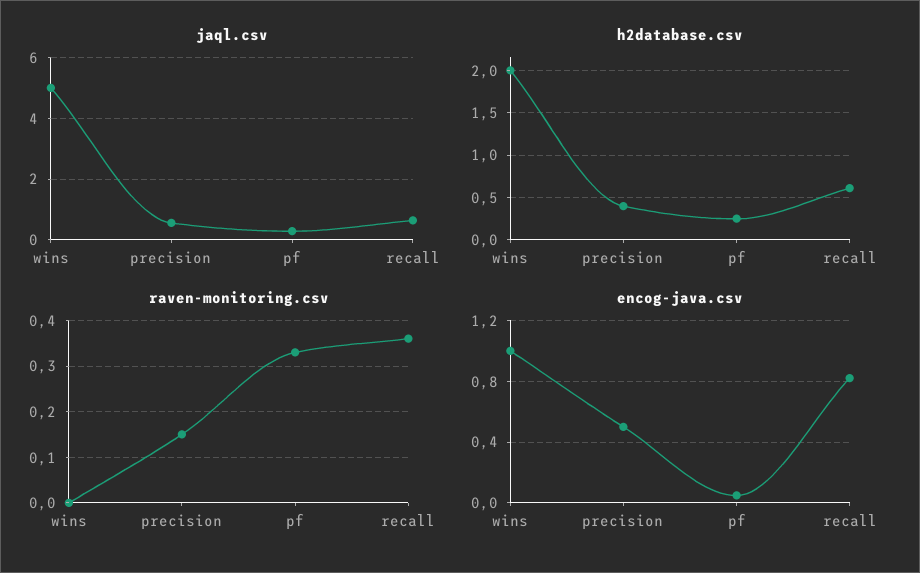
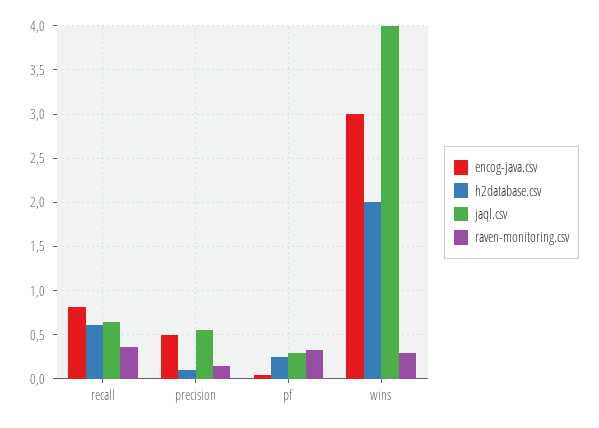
  {
    "jaql.csv": {
-     "wins": 5,
+     "wins": 4,
      "precision": 0.6,
      "pf": 0.3,
      "recall": 0.6
    },
    "h2database.csv": {
      "wins": 2,
-     "precision": 0.4,
+     "precision": 0.1,
      "pf": 0.3,
      "recall": 0.6
    },
    "raven-monitoring.csv": {
-     "wins": 0,
+     "wins": 0.3,
      "precision": 0.15,
      "pf": 0.35,
      "recall": 0.35
    },
    "encog-java.csv": {
-     "wins": 1,
+     "wins": 3,
      "precision": 0.5,
      "pf": 0.05,
      "recall": 0.8
    }
  }

